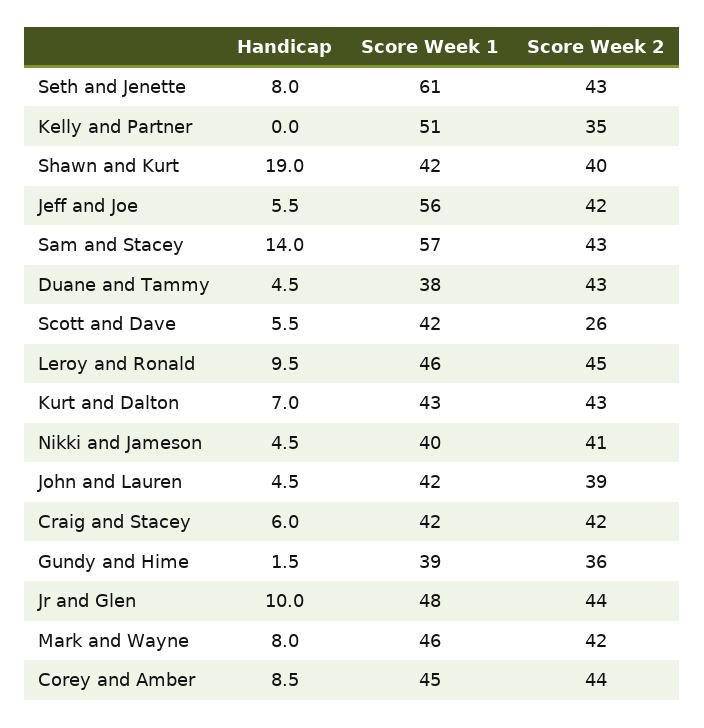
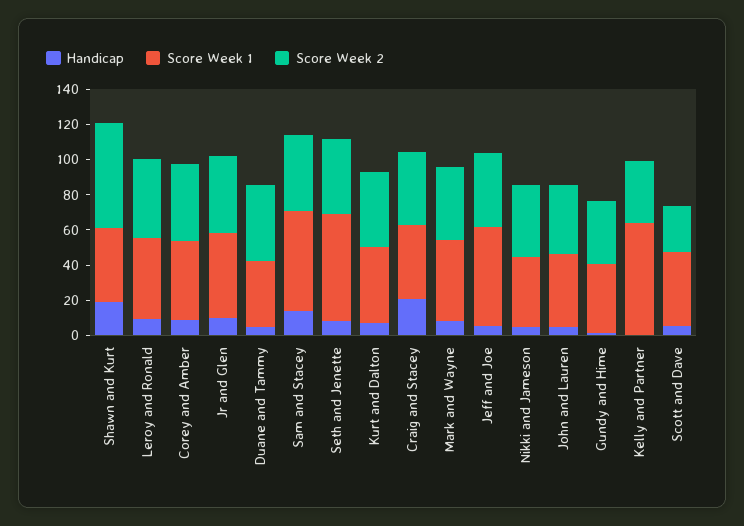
  {
    "Handicap": {
      "Seth and Jenette": 8,
      "Kelly and Partner": 0,
      "Shawn and Kurt": 19,
      "Jeff and Joe": 5.5,
      "Sam and Stacey": 14,
      "Duane and Tammy": 4.5,
      "Scott and Dave": 5.5,
      "Leroy and Ronald": 9.5,
      "Kurt and Dalton": 7,
      "Nikki and Jameson": 4.5,
      "John and Lauren": 4.5,
-     "Craig and Stacey": 6,
+     "Craig and Stacey": 20,
      "Gundy and Hime": 1.5,
      "Jr and Glen": 10,
      "Mark and Wayne": 8,
      "Corey and Amber": 8.5
    },
    "Score Week 1": {
      "Seth and Jenette": 61,
-     "Kelly and Partner": 51,
+     "Kelly and Partner": 65,
      "Shawn and Kurt": 42,
      "Jeff and Joe": 56,
      "Sam and Stacey": 57,
      "Duane and Tammy": 38,
      "Scott and Dave": 42,
      "Leroy and Ronald": 46,
      "Kurt and Dalton": 43,
      "Nikki and Jameson": 40,
      "John and Lauren": 42,
      "Craig and Stacey": 42,
      "Gundy and Hime": 39,
      "Jr and Glen": 48,
      "Mark and Wayne": 46,
      "Corey and Amber": 45
    },
    "Score Week 2": {
      "Seth and Jenette": 43,
      "Kelly and Partner": 35,
-     "Shawn and Kurt": 40,
+     "Shawn and Kurt": 60,
      "Jeff and Joe": 42,
      "Sam and Stacey": 43,
      "Duane and Tammy": 43,
      "Scott and Dave": 26,
      "Leroy and Ronald": 45,
      "Kurt and Dalton": 43,
      "Nikki and Jameson": 41,
      "John and Lauren": 39,
      "Craig and Stacey": 42,
      "Gundy and Hime": 36,
      "Jr and Glen": 44,
      "Mark and Wayne": 42,
      "Corey and Amber": 44
    }
  }

